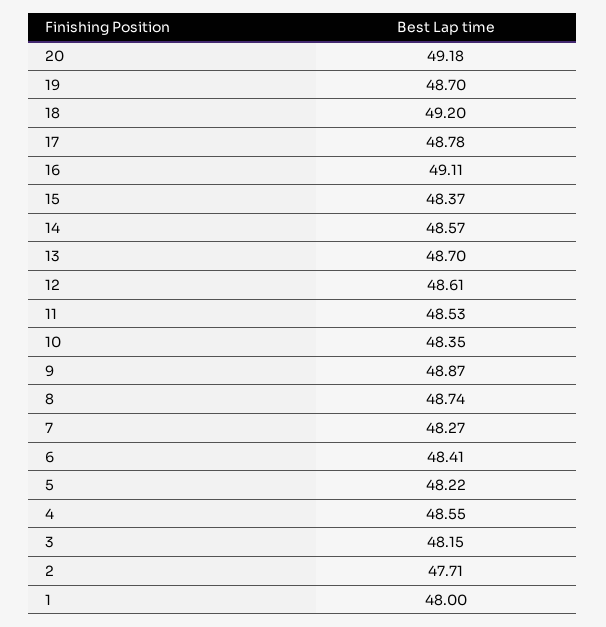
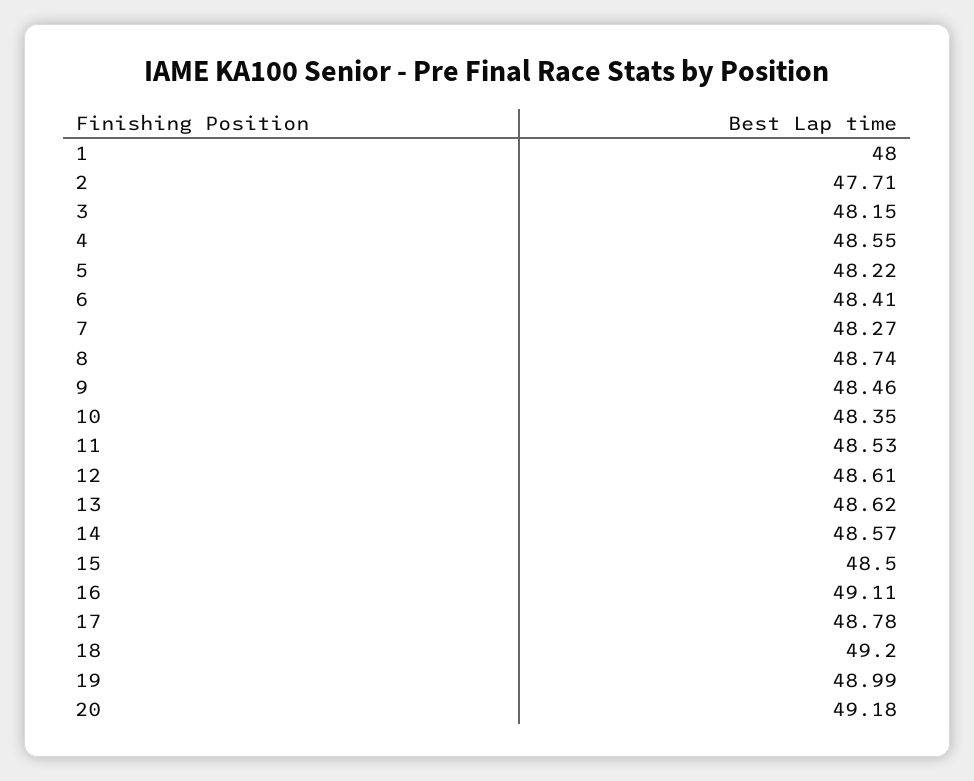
  {
    "20": 49.18,
-   "19": 48.7,
+   "19": 48.99,
    "18": 49.2,
    "17": 48.78,
    "16": 49.11,
-   "15": 48.37,
+   "15": 48.5,
    "14": 48.57,
-   "13": 48.7,
+   "13": 48.62,
    "12": 48.61,
    "11": 48.53,
    "10": 48.35,
-   "9": 48.87,
+   "9": 48.46,
    "8": 48.74,
    "7": 48.27,
    "6": 48.41,
    "5": 48.22,
    "4": 48.55,
    "3": 48.15,
    "2": 47.71,
    "1": 48
  }

